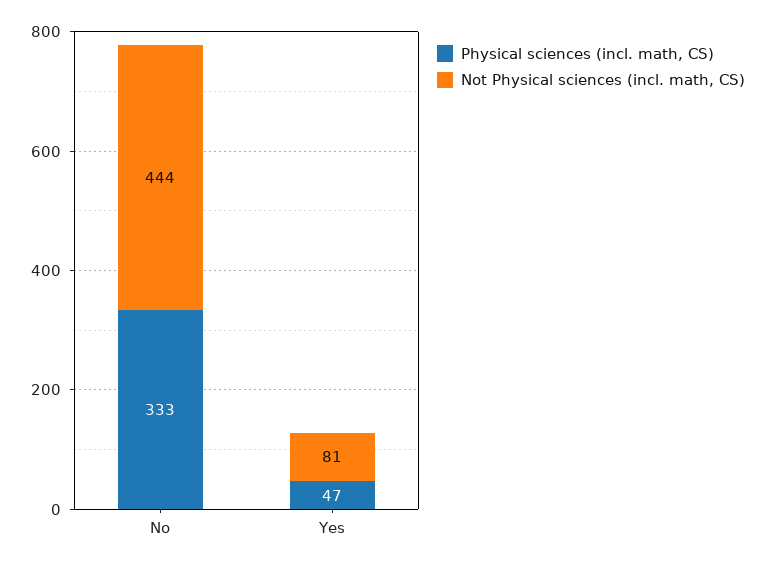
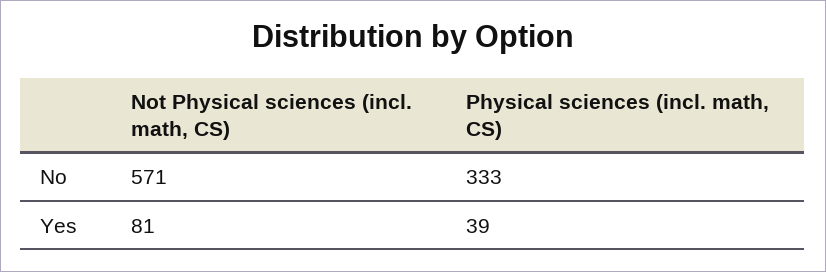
  {
    "Physical sciences (incl. math, CS)": {
      "No": 333,
-     "Yes": 47
+     "Yes": 39
    },
    "Not Physical sciences (incl. math, CS)": {
-     "No": 444,
+     "No": 571,
      "Yes": 81
    }
  }

